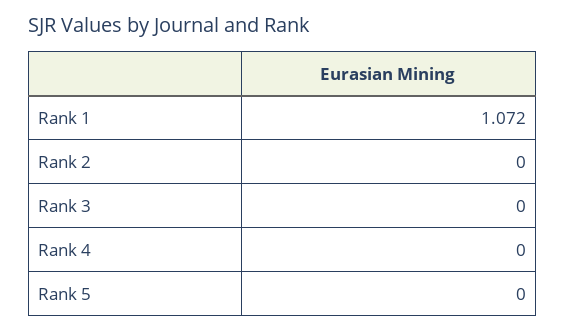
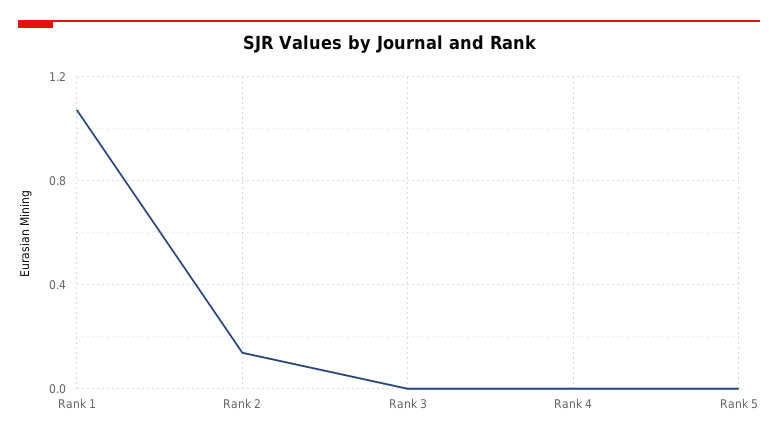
  {
    "Rank 1": 1.072,
-   "Rank 2": 0,
+   "Rank 2": 0.15,
    "Rank 3": 0,
    "Rank 4": 0,
    "Rank 5": 0
  }

